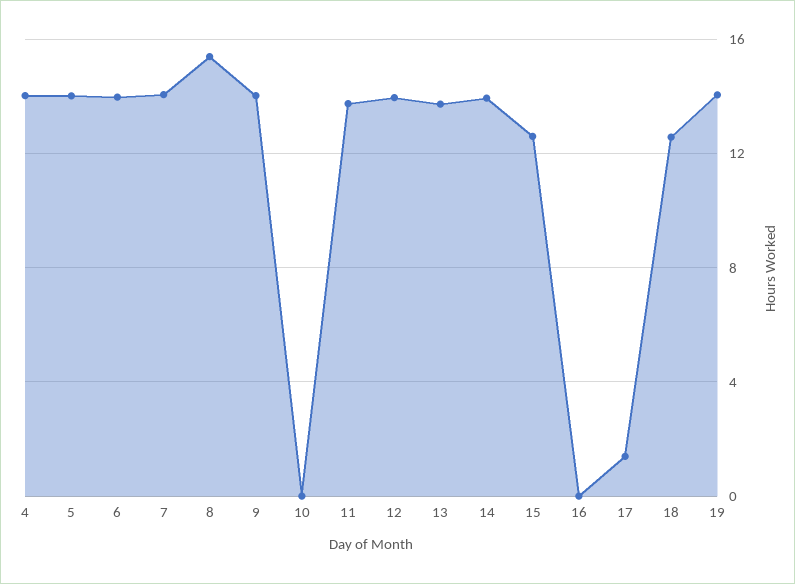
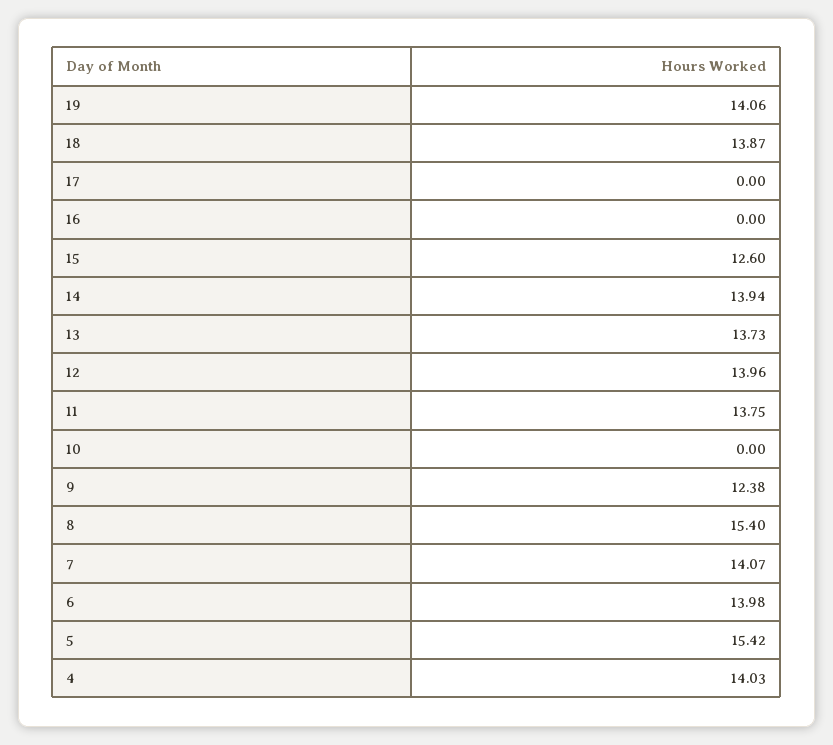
  {
    "4": 14.03,
-   "5": 14,
+   "5": 15.42,
    "6": 13.98,
    "7": 14.07,
    "8": 15.4,
-   "9": 14,
+   "9": 12.38,
    "10": 0,
    "11": 13.75,
    "12": 13.96,
    "13": 13.73,
    "14": 13.94,
    "15": 12.6,
    "16": 0,
-   "17": 1.5,
+   "17": 0,
-   "18": 12.5,
+   "18": 13.87,
    "19": 14.06
  }

